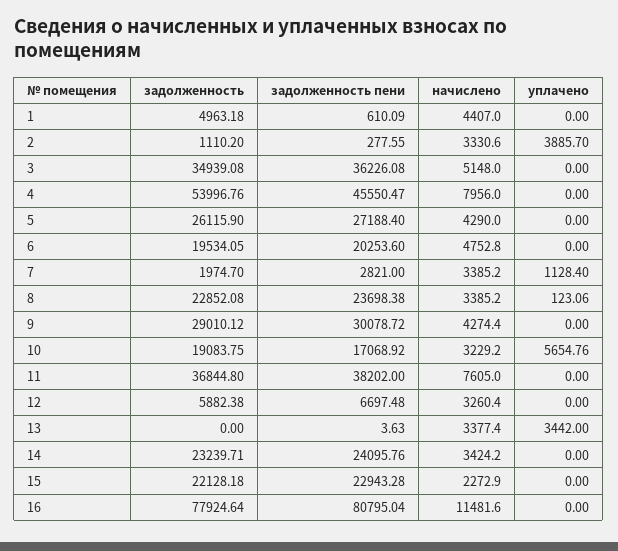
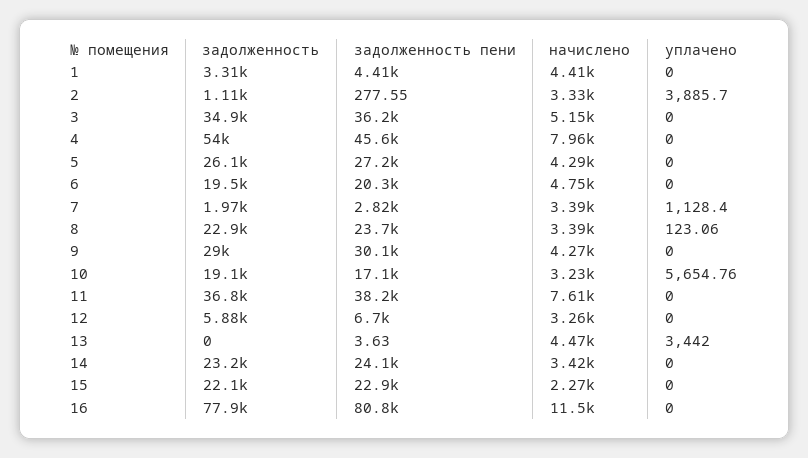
  {
    "задолженность": {
-     "1": 4963.18,
+     "1": 3310,
      "2": 1110.2,
      "3": 34939.08,
      "4": 53996.76,
      "5": 26115.9,
      "6": 19534.05,
      "7": 1974.7,
      "8": 22852.08,
      "9": 29010.12,
      "10": 19083.75,
      "11": 36844.8,
      "12": 5882.38,
      "13": 0,
      "14": 23239.71,
      "15": 22128.18,
      "16": 77924.64
    },
    "задолженность пени": {
-     "1": 610.09,
+     "1": 4410,
      "2": 277.55,
      "3": 36226.08,
      "4": 45550.47,
      "5": 27188.4,
      "6": 20253.6,
      "7": 2821,
      "8": 23698.38,
      "9": 30078.72,
      "10": 17068.92,
      "11": 38202,
      "12": 6697.48,
      "13": 3.63,
      "14": 24095.76,
      "15": 22943.28,
      "16": 80795.04
    },
    "начислено": {
      "1": 4407,
      "2": 3330.6,
      "3": 5148,
      "4": 7956,
      "5": 4290,
      "6": 4752.8,
      "7": 3385.2,
      "8": 3385.2,
      "9": 4274.4,
      "10": 3229.2,
      "11": 7605,
      "12": 3260.4,
-     "13": 3377.4,
+     "13": 4470,
      "14": 3424.2,
      "15": 2272.9,
      "16": 11481.6
    },
    "уплачено": {
      "1": 0,
      "2": 3885.7,
      "3": 0,
      "4": 0,
      "5": 0,
      "6": 0,
      "7": 1128.4,
      "8": 123.06,
      "9": 0,
      "10": 5654.76,
      "11": 0,
      "12": 0,
      "13": 3442,
      "14": 0,
      "15": 0,
      "16": 0
    }
  }

